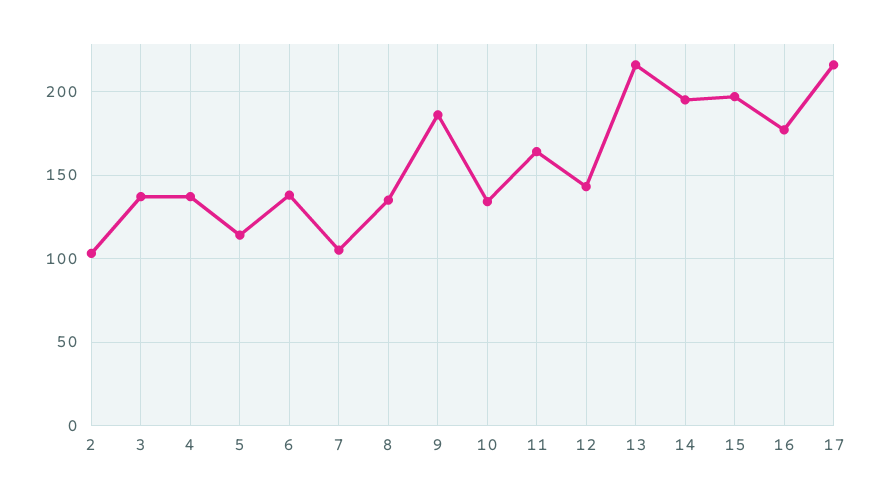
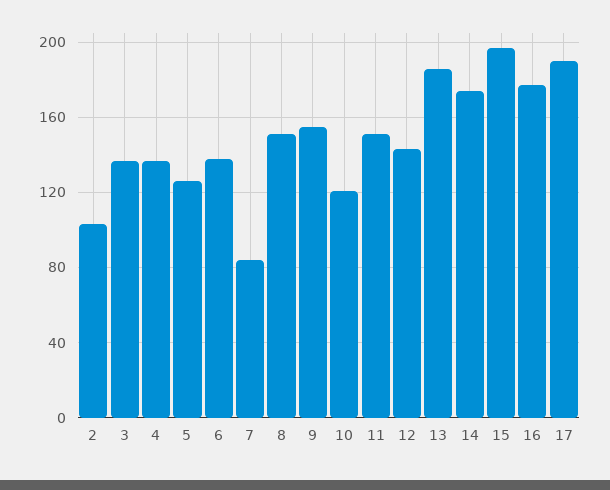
  {
    "2": 105,
    "3": 135,
    "4": 135,
-   "5": 115,
+   "5": 125,
    "6": 140,
-   "7": 105,
+   "7": 85,
-   "8": 135,
+   "8": 150,
-   "9": 185,
+   "9": 155,
-   "10": 135,
+   "10": 120,
-   "11": 165,
+   "11": 150,
    "12": 145,
-   "13": 215,
+   "13": 185,
-   "14": 195,
+   "14": 175,
    "15": 195,
    "16": 175,
-   "17": 215
+   "17": 190
  }

